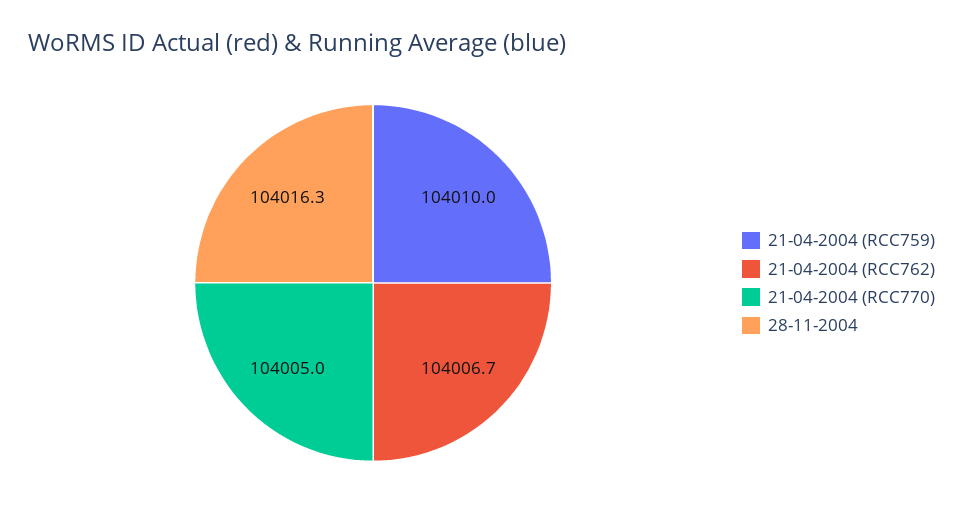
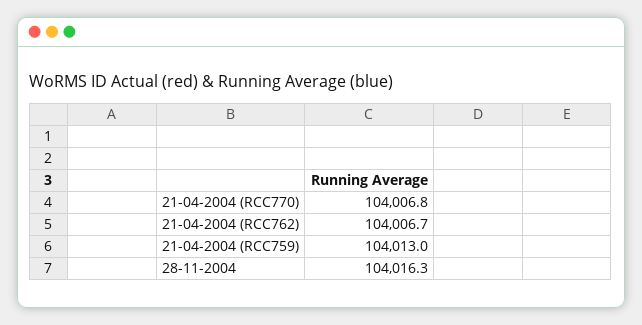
  {
-   "21-04-2004 (RCC759)": 104010,
+   "21-04-2004 (RCC759)": 104013,
    "21-04-2004 (RCC762)": 104006.7,
-   "21-04-2004 (RCC770)": 104005,
+   "21-04-2004 (RCC770)": 104006.8,
    "28-11-2004": 104016.3
  }

